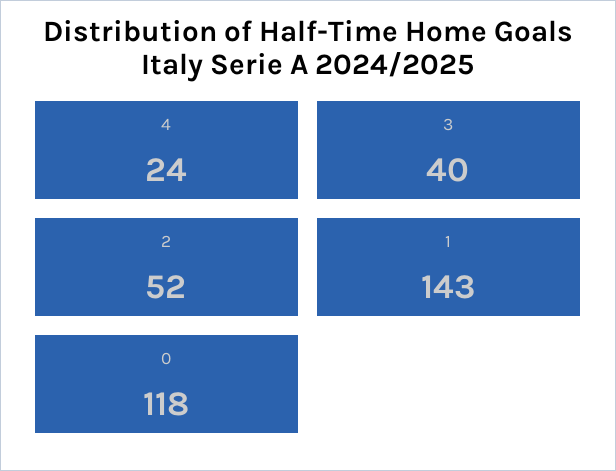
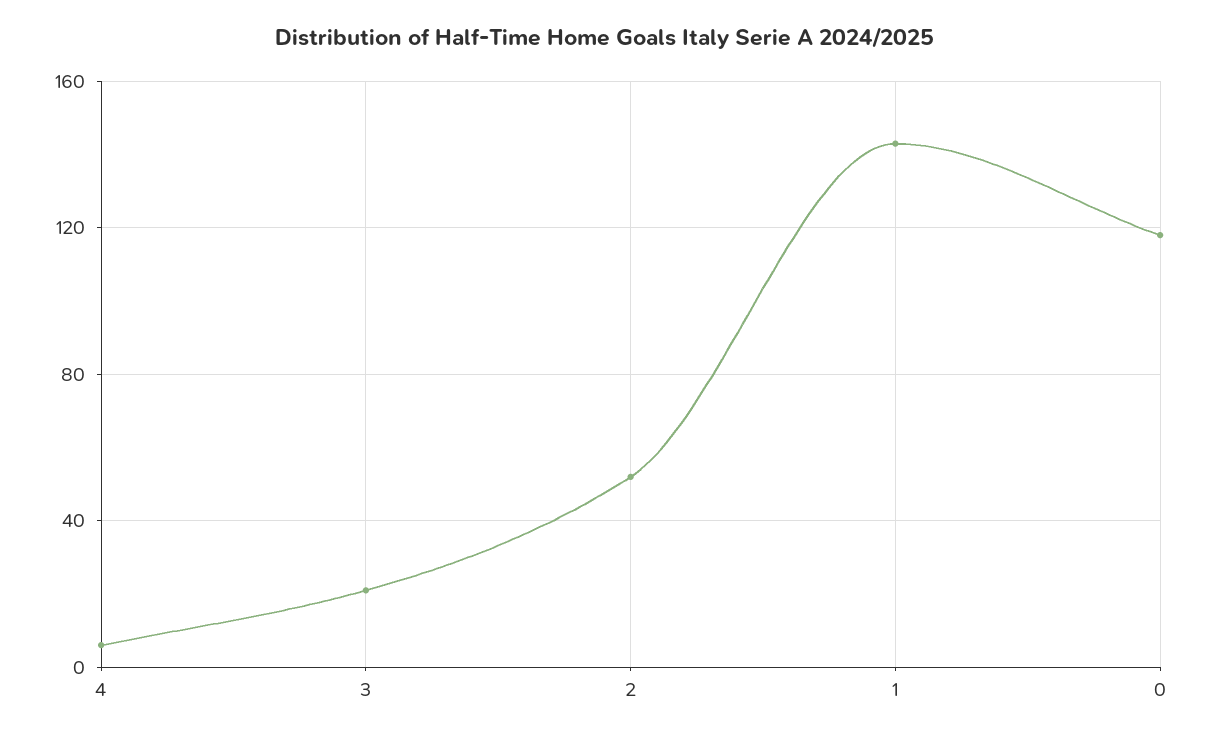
  {
-   "4": 24,
+   "4": 5,
-   "3": 40,
+   "3": 20,
    "2": 52,
    "1": 143,
    "0": 118
  }

